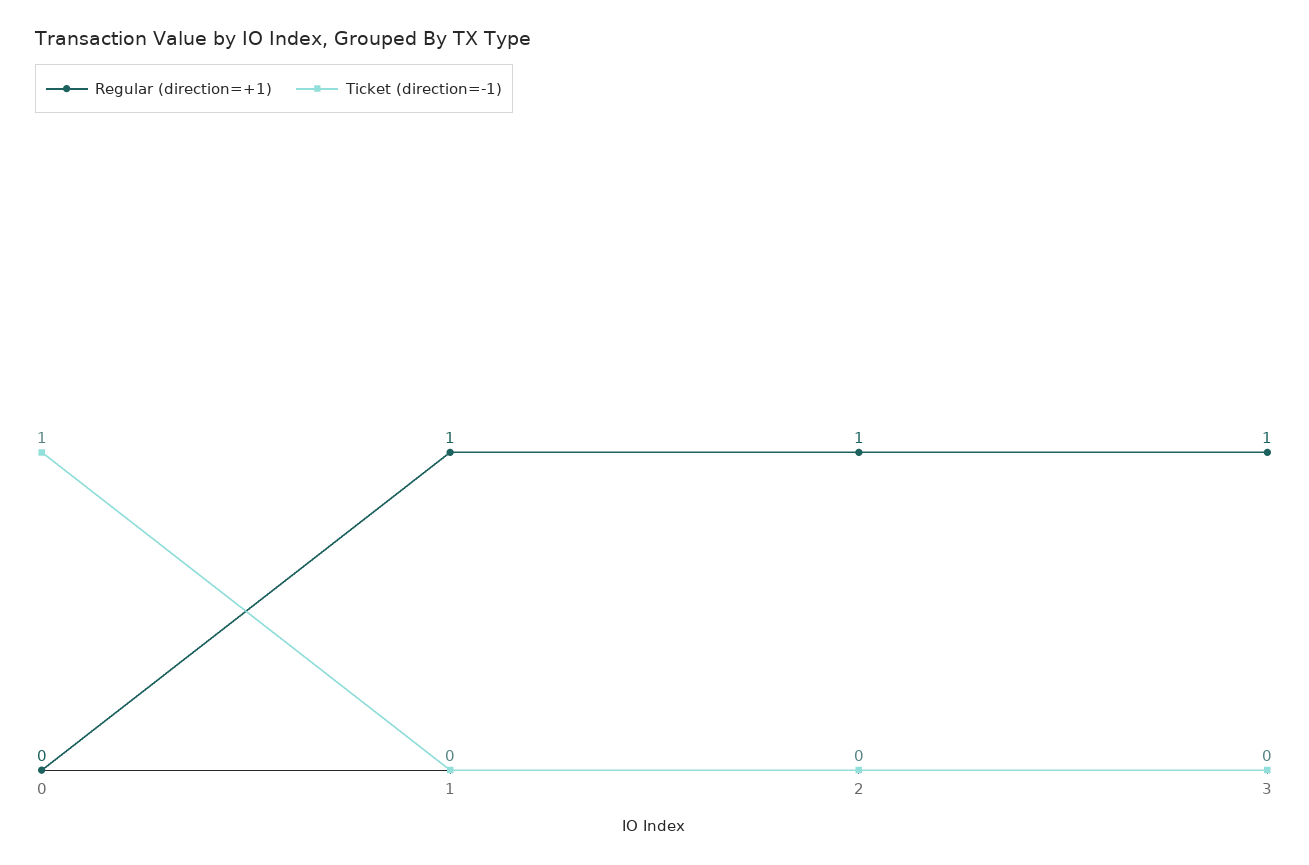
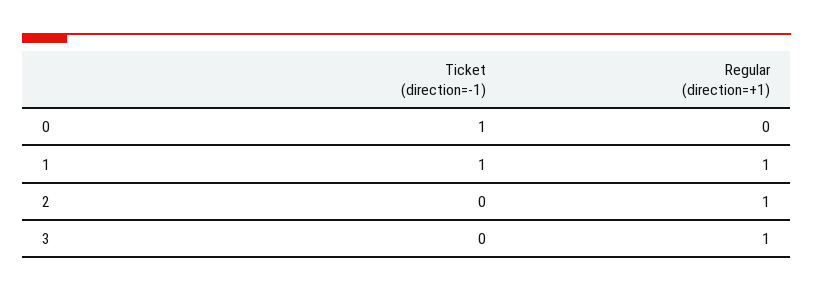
  {
    "Regular (direction=+1)": {
      "0": 0,
      "1": 1,
      "2": 1,
      "3": 1
    },
    "Ticket (direction=-1)": {
      "0": 1,
-     "1": 0,
+     "1": 1,
      "2": 0,
      "3": 0
    }
  }

